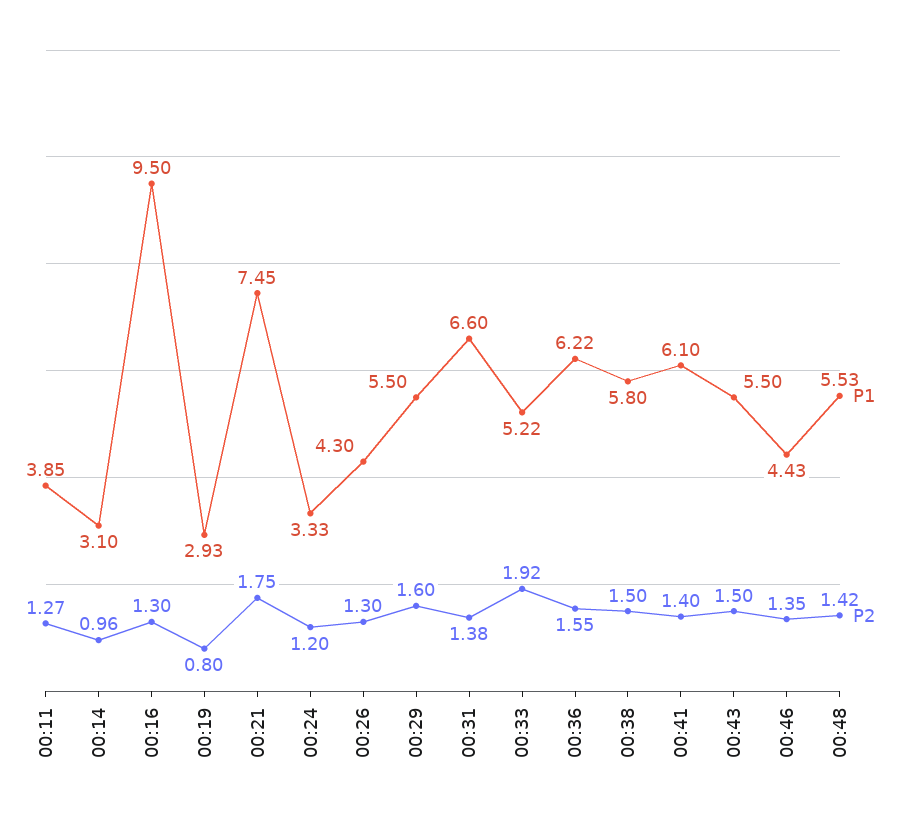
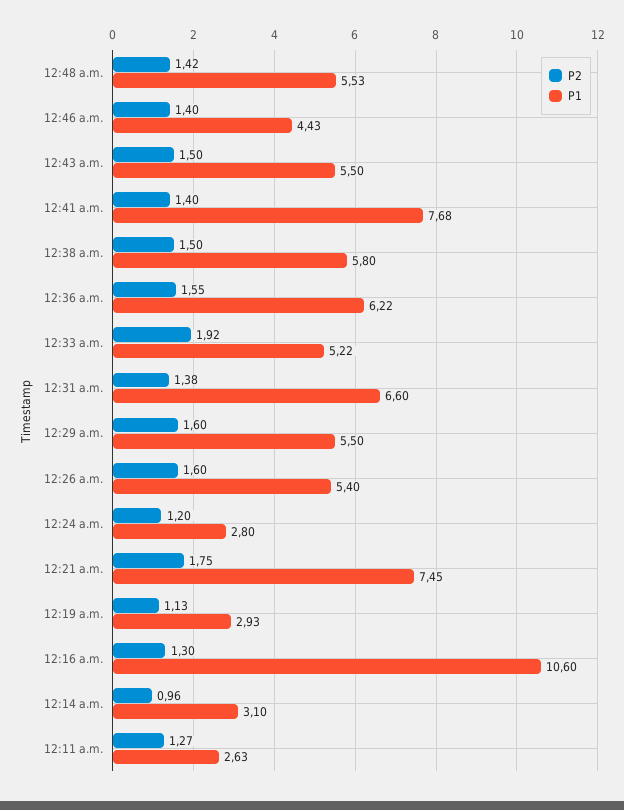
  {
    "P1": {
-     "00:11": 3.85,
+     "00:11": 2.63,
      "00:14": 3.1,
-     "00:16": 9.5,
+     "00:16": 10.6,
      "00:19": 2.93,
      "00:21": 7.45,
-     "00:24": 3.33,
+     "00:24": 2.8,
-     "00:26": 4.3,
+     "00:26": 5.4,
      "00:29": 5.5,
      "00:31": 6.6,
      "00:33": 5.22,
      "00:36": 6.22,
      "00:38": 5.8,
-     "00:41": 6.1,
+     "00:41": 7.68,
      "00:43": 5.5,
      "00:46": 4.43,
      "00:48": 5.53
    },
    "P2": {
      "00:11": 1.27,
      "00:14": 0.96,
      "00:16": 1.3,
-     "00:19": 0.8,
+     "00:19": 1.13,
      "00:21": 1.75,
      "00:24": 1.2,
-     "00:26": 1.3,
+     "00:26": 1.6,
      "00:29": 1.6,
      "00:31": 1.38,
      "00:33": 1.92,
      "00:36": 1.55,
      "00:38": 1.5,
      "00:41": 1.4,
      "00:43": 1.5,
-     "00:46": 1.35,
+     "00:46": 1.4,
      "00:48": 1.42
    }
  }

